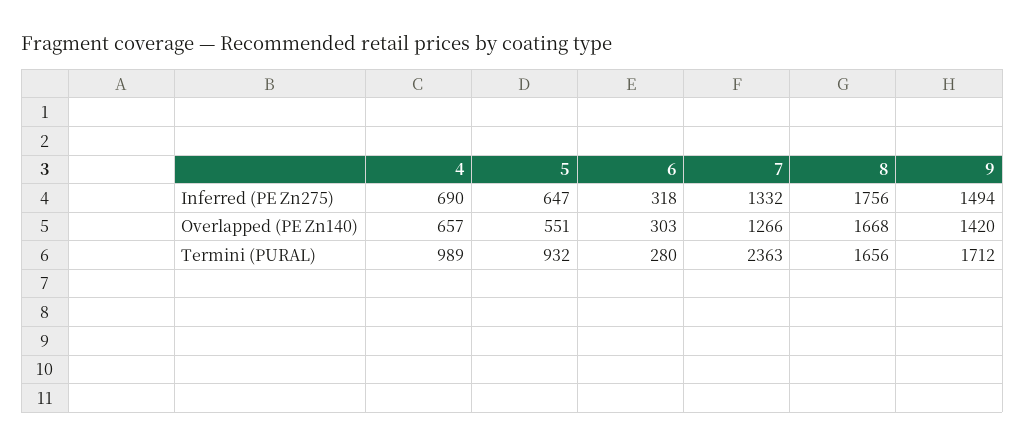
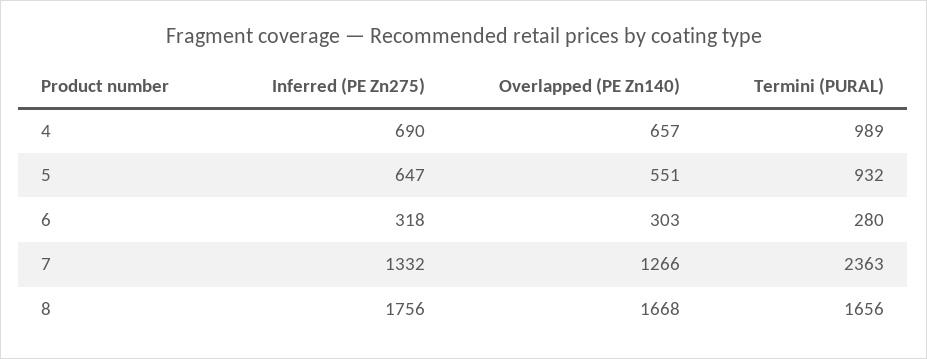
  {
    "4": {
      "Inferred (PE Zn275)": 690,
      "Overlapped (PE Zn140)": 657,
      "Termini (PURAL)": 989
    },
    "5": {
      "Inferred (PE Zn275)": 647,
      "Overlapped (PE Zn140)": 551,
      "Termini (PURAL)": 932
    },
    "6": {
      "Inferred (PE Zn275)": 318,
      "Overlapped (PE Zn140)": 303,
      "Termini (PURAL)": 280
    },
    "7": {
      "Inferred (PE Zn275)": 1332,
      "Overlapped (PE Zn140)": 1266,
      "Termini (PURAL)": 2363
    },
    "8": {
      "Inferred (PE Zn275)": 1756,
      "Overlapped (PE Zn140)": 1668,
      "Termini (PURAL)": 1656
-   },
+   }
-   "9": {
-     "Inferred (PE Zn275)": 1494,
-     "Overlapped (PE Zn140)": 1420,
-     "Termini (PURAL)": 1712
-   }
  }

